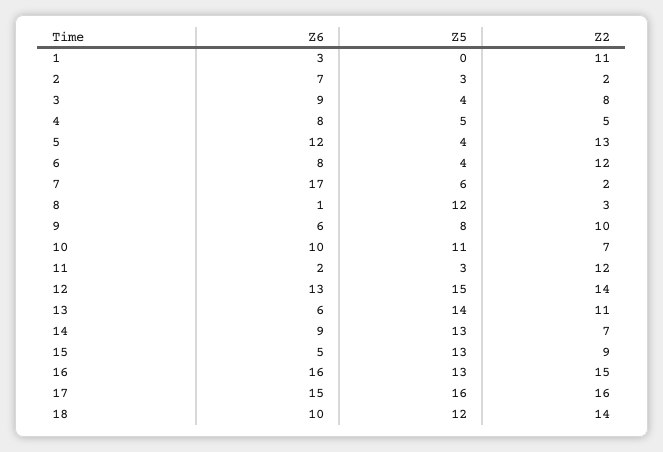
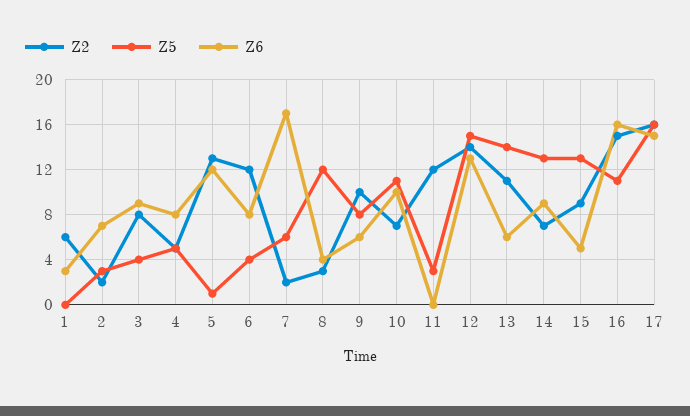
  {
    "Z6": {
      "1": 3,
      "2": 7,
      "3": 9,
      "4": 8,
      "5": 12,
      "6": 8,
      "7": 17,
-     "8": 1,
+     "8": 4,
      "9": 6,
      "10": 10,
-     "11": 2,
+     "11": 0,
      "12": 13,
      "13": 6,
      "14": 9,
      "15": 5,
      "16": 16,
-     "17": 15,
+     "17": 15
-     "18": 10
    },
    "Z5": {
      "1": 0,
      "2": 3,
      "3": 4,
      "4": 5,
-     "5": 4,
+     "5": 1,
      "6": 4,
      "7": 6,
      "8": 12,
      "9": 8,
      "10": 11,
      "11": 3,
      "12": 15,
      "13": 14,
      "14": 13,
      "15": 13,
-     "16": 13,
+     "16": 11,
-     "17": 16,
+     "17": 16
-     "18": 12
    },
    "Z2": {
-     "1": 11,
+     "1": 6,
      "2": 2,
      "3": 8,
      "4": 5,
      "5": 13,
      "6": 12,
      "7": 2,
      "8": 3,
      "9": 10,
      "10": 7,
      "11": 12,
      "12": 14,
      "13": 11,
      "14": 7,
      "15": 9,
      "16": 15,
-     "17": 16,
+     "17": 16
-     "18": 14
    }
  }

